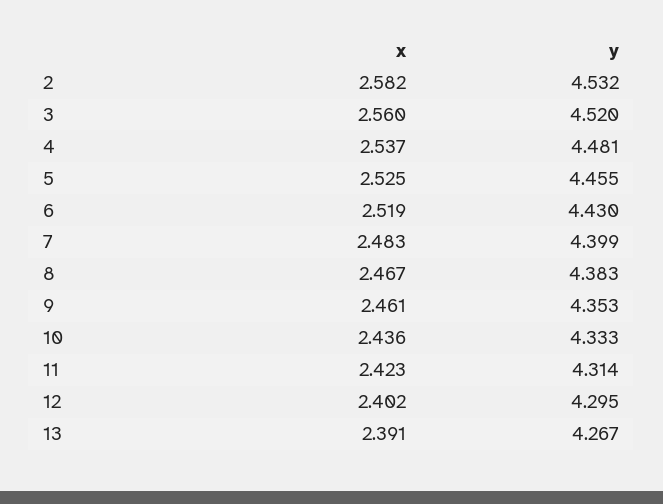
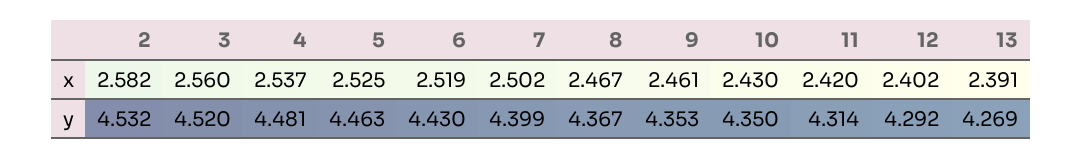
  {
    "x": {
      "2": 2.582,
      "3": 2.56,
      "4": 2.537,
      "5": 2.525,
      "6": 2.519,
-     "7": 2.483,
+     "7": 2.502,
      "8": 2.467,
      "9": 2.461,
-     "10": 2.436,
+     "10": 2.43,
-     "11": 2.423,
+     "11": 2.42,
      "12": 2.402,
      "13": 2.391
    },
    "y": {
      "2": 4.532,
      "3": 4.52,
      "4": 4.481,
-     "5": 4.455,
+     "5": 4.463,
      "6": 4.43,
      "7": 4.399,
-     "8": 4.383,
+     "8": 4.367,
      "9": 4.353,
-     "10": 4.333,
+     "10": 4.35,
      "11": 4.314,
-     "12": 4.295,
+     "12": 4.292,
-     "13": 4.267
+     "13": 4.269
    }
  }

